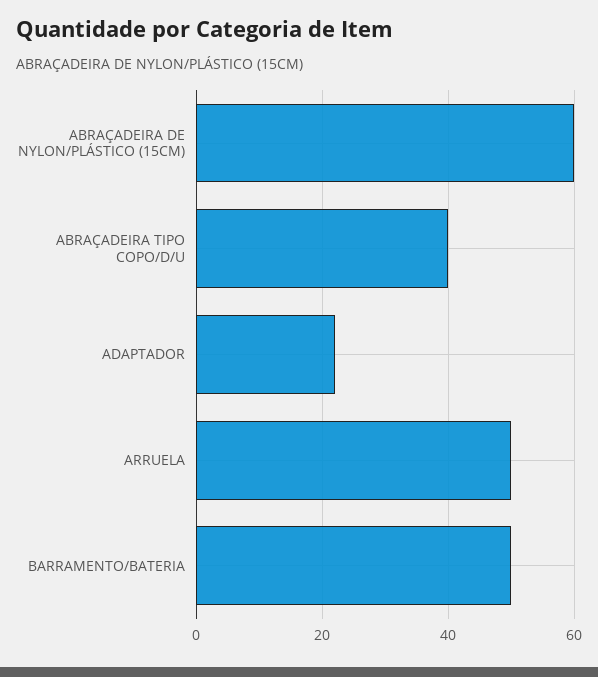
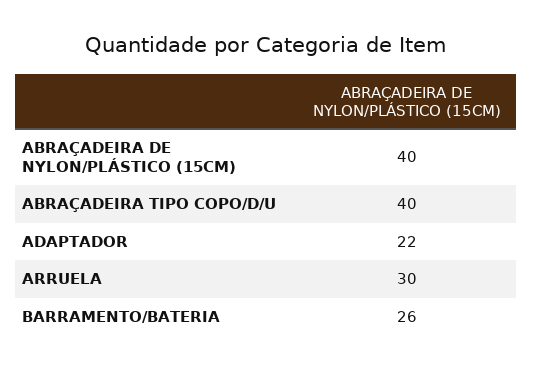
  {
-   "ABRAÇADEIRA DE NYLON/PLÁSTICO (15CM)": 60,
+   "ABRAÇADEIRA DE NYLON/PLÁSTICO (15CM)": 40,
    "ABRAÇADEIRA TIPO COPO/D/U": 40,
    "ADAPTADOR": 22,
-   "ARRUELA": 50,
+   "ARRUELA": 30,
-   "BARRAMENTO/BATERIA": 50
+   "BARRAMENTO/BATERIA": 26
  }

